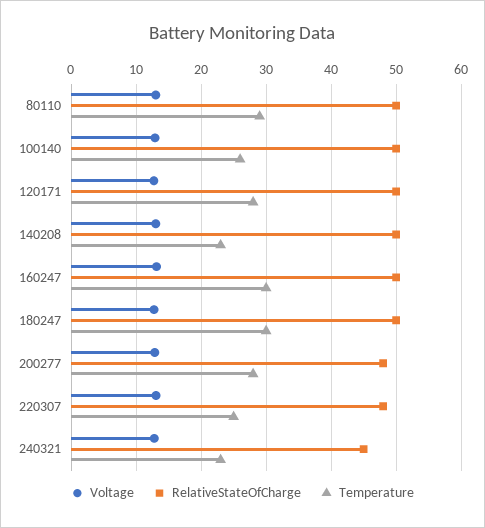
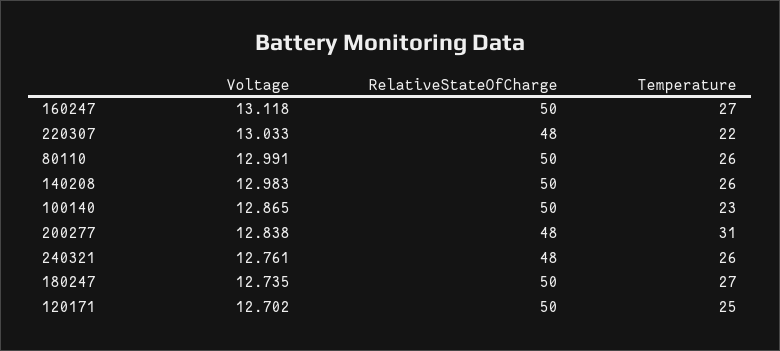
  {
    "Voltage": {
      "80110": 12.991,
      "100140": 12.865,
      "120171": 12.702,
      "140208": 12.983,
      "160247": 13.118,
      "180247": 12.735,
      "200277": 12.838,
      "220307": 13.033,
      "240321": 12.761
    },
    "RelativeStateOfCharge": {
      "80110": 50,
      "100140": 50,
      "120171": 50,
      "140208": 50,
      "160247": 50,
      "180247": 50,
      "200277": 48,
      "220307": 48,
-     "240321": 45
+     "240321": 48
    },
    "Temperature": {
-     "80110": 29,
+     "80110": 26,
-     "100140": 26,
+     "100140": 23,
-     "120171": 28,
+     "120171": 25,
-     "140208": 23,
+     "140208": 26,
-     "160247": 30,
+     "160247": 27,
-     "180247": 30,
+     "180247": 27,
-     "200277": 28,
+     "200277": 31,
-     "220307": 25,
+     "220307": 22,
-     "240321": 23
+     "240321": 26
    }
  }

